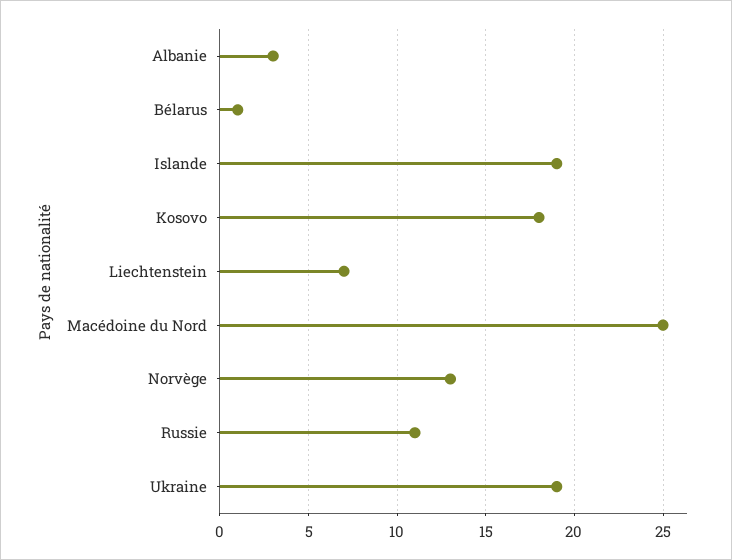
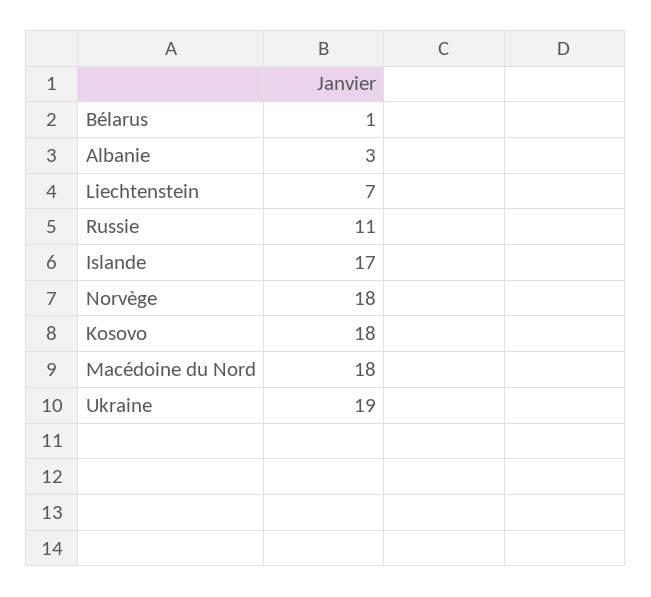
  {
    "Albanie": 3,
    "Bélarus": 1,
-   "Islande": 19,
+   "Islande": 17,
    "Kosovo": 18,
    "Liechtenstein": 7,
-   "Macédoine du Nord": 25,
+   "Macédoine du Nord": 18,
-   "Norvège": 13,
+   "Norvège": 18,
    "Russie": 11,
    "Ukraine": 19
  }

